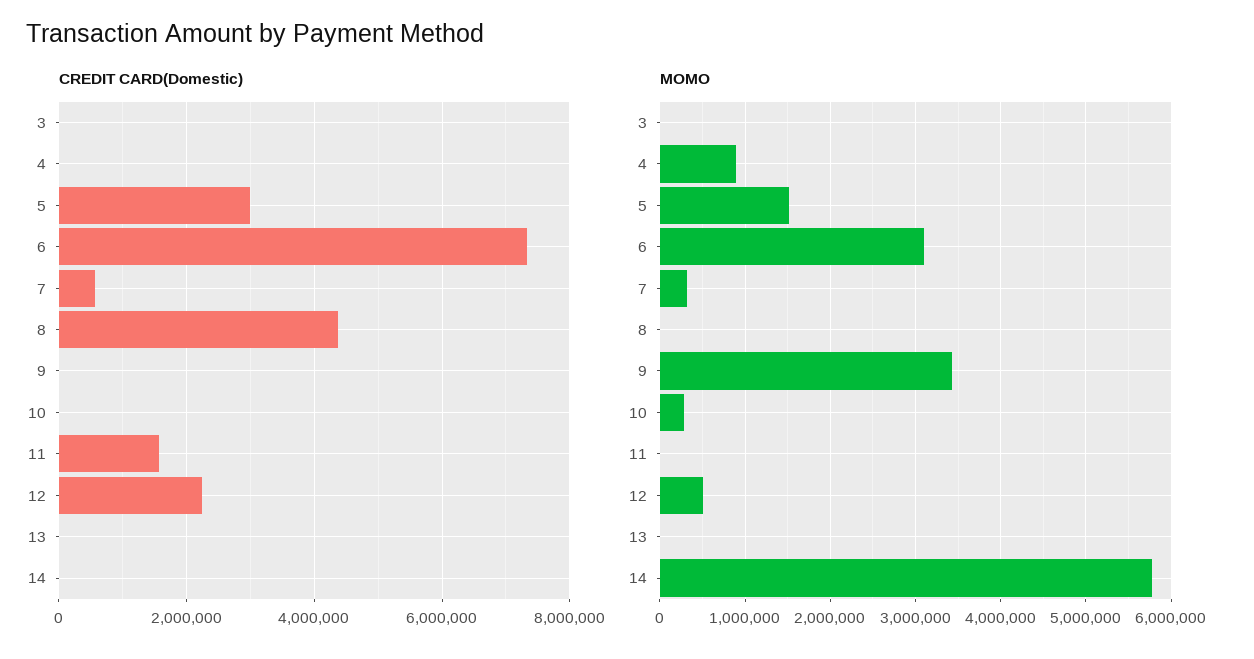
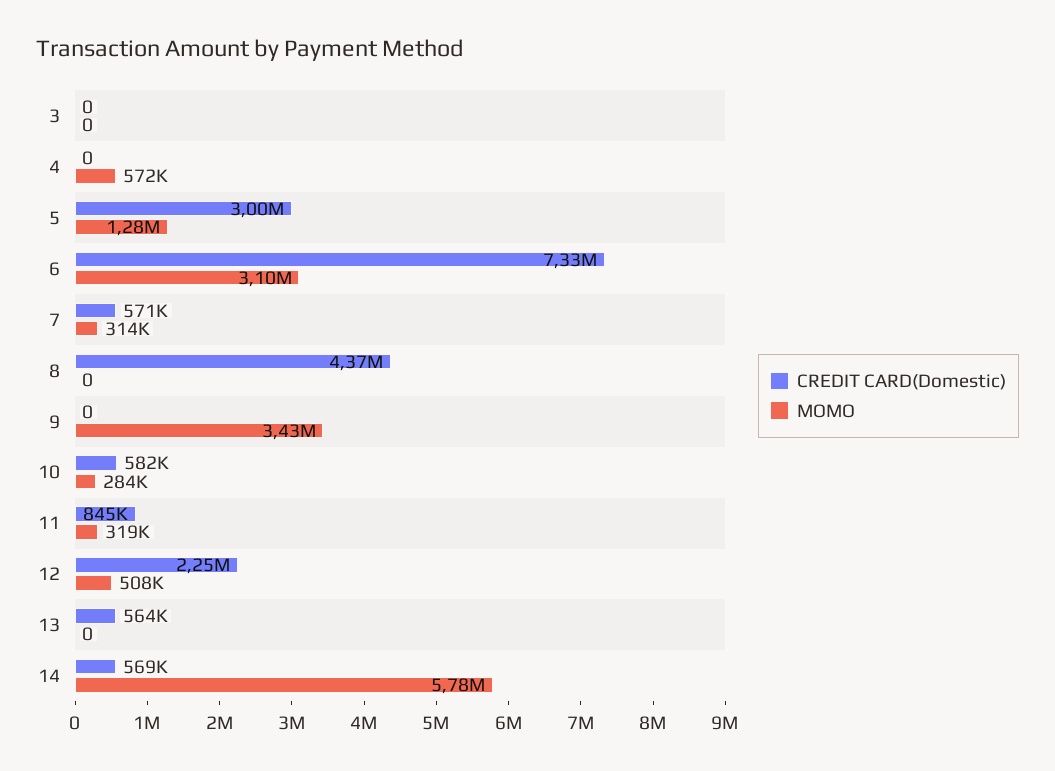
  {
    "CREDIT CARD(Domestic)": {
      "3": 0,
      "4": 0,
      "5": 3000000,
      "6": 7330000,
      "7": 571000,
      "8": 4370000,
      "9": 0,
-     "10": 0,
+     "10": 582000,
-     "11": 1600000,
+     "11": 845000,
      "12": 2250000,
-     "13": 0,
+     "13": 564000,
-     "14": 0
+     "14": 569000
    },
    "MOMO": {
      "3": 0,
-     "4": 900000,
+     "4": 572000,
-     "5": 1500000,
+     "5": 1280000,
      "6": 3100000,
      "7": 314000,
      "8": 0,
      "9": 3430000,
      "10": 284000,
-     "11": 0,
+     "11": 319000,
      "12": 508000,
      "13": 0,
      "14": 5780000
    }
  }

